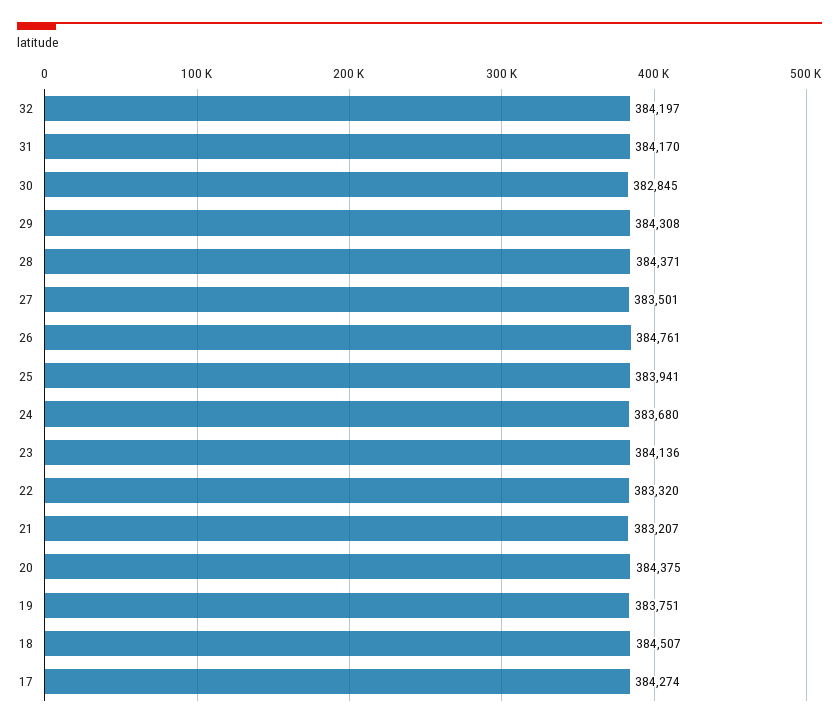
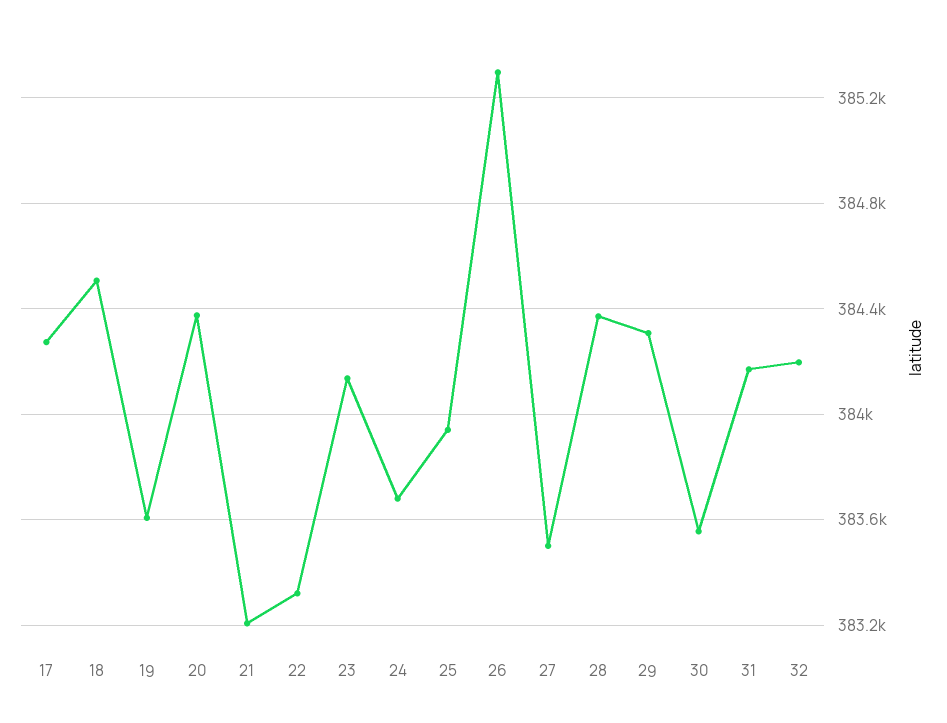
  {
    "32": 384197,
    "31": 384170,
-   "30": 382845,
+   "30": 383550,
    "29": 384308,
    "28": 384371,
    "27": 383501,
-   "26": 384761,
+   "26": 385300,
    "25": 383941,
    "24": 383680,
    "23": 384136,
    "22": 383320,
    "21": 383207,
    "20": 384375,
-   "19": 383751,
+   "19": 383600,
    "18": 384507,
    "17": 384274
  }

